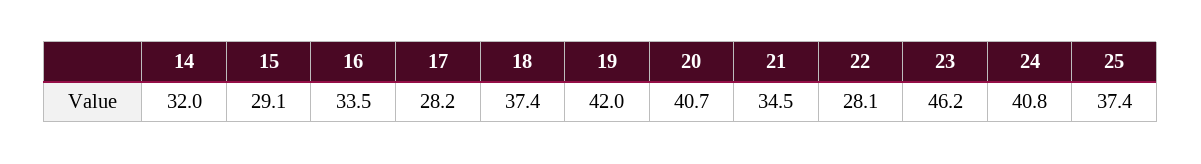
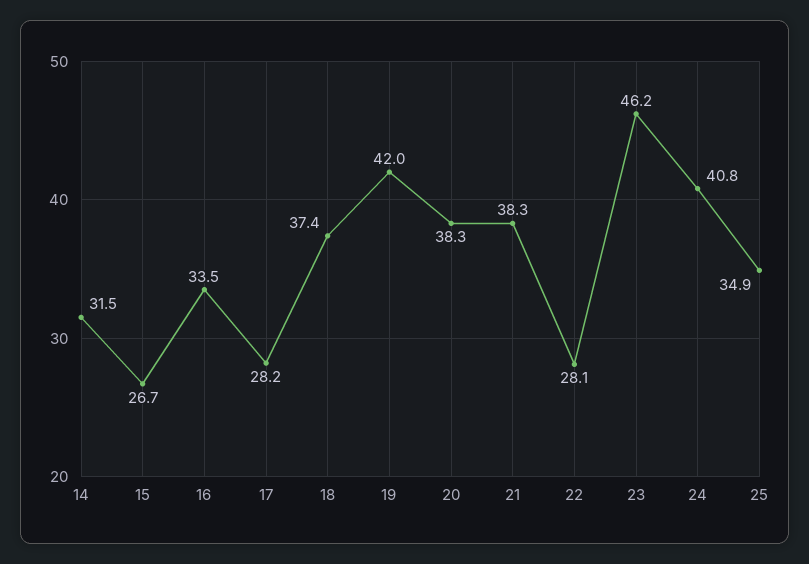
  {
-   "14": 32,
+   "14": 31.5,
-   "15": 29.1,
+   "15": 26.7,
    "16": 33.5,
    "17": 28.2,
    "18": 37.4,
    "19": 42,
-   "20": 40.7,
+   "20": 38.3,
-   "21": 34.5,
+   "21": 38.3,
    "22": 28.1,
    "23": 46.2,
    "24": 40.8,
-   "25": 37.4
+   "25": 34.9
  }

